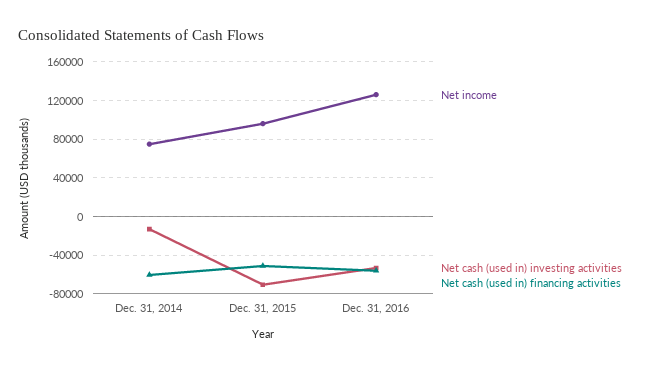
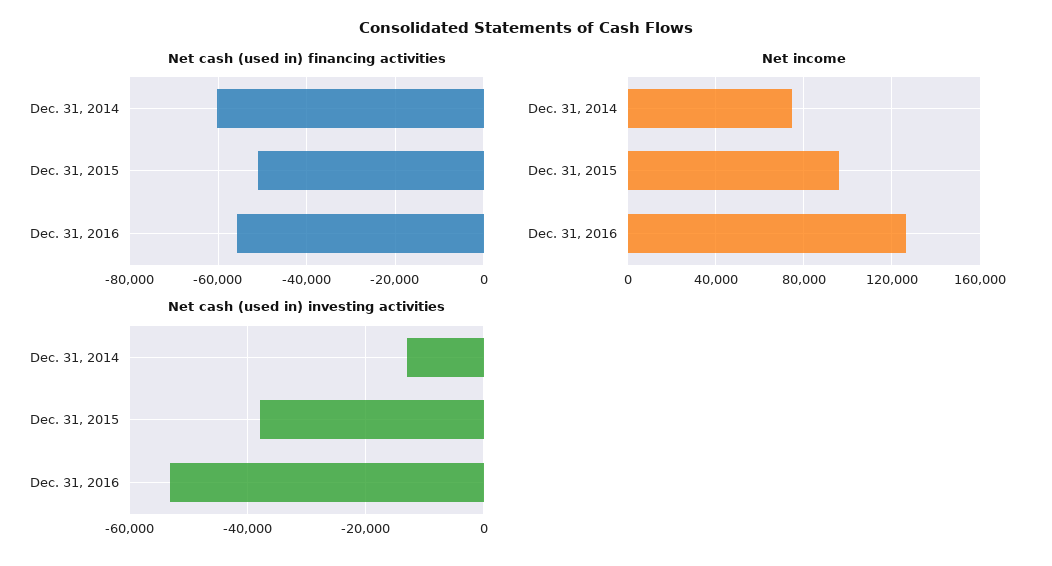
  {
    "Net income": {
      "Dec. 31, 2014": 75000,
      "Dec. 31, 2015": 95000,
      "Dec. 31, 2016": 125000
    },
    "Net cash (used in) investing activities": {
      "Dec. 31, 2014": -14000,
-     "Dec. 31, 2015": -70000,
+     "Dec. 31, 2015": -38000,
      "Dec. 31, 2016": -54000
    },
    "Net cash (used in) financing activities": {
      "Dec. 31, 2014": -60000,
      "Dec. 31, 2015": -52000,
      "Dec. 31, 2016": -56000
    }
  }

